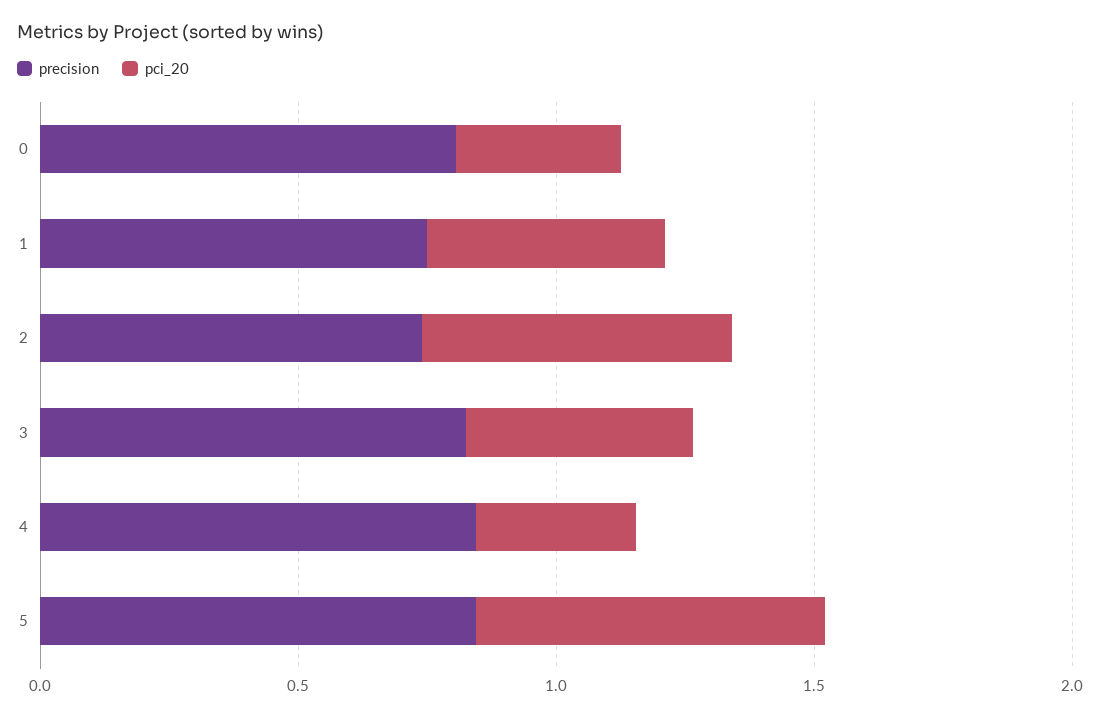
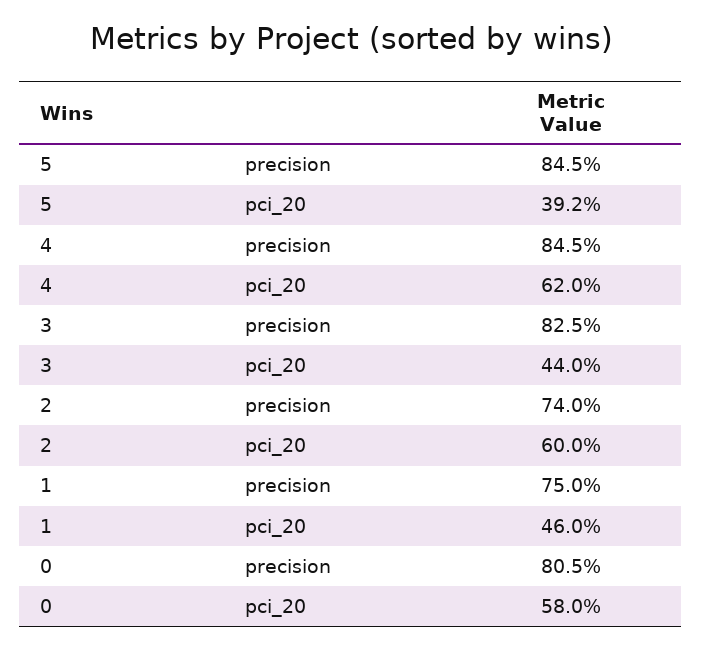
  {
    "precision": {
      "0": 0.805,
      "1": 0.75,
      "2": 0.74,
      "3": 0.825,
      "4": 0.845,
      "5": 0.845
    },
    "pci_20": {
-     "0": 0.3,
+     "0": 0.58,
      "1": 0.46,
      "2": 0.6,
      "3": 0.44,
-     "4": 0.3,
+     "4": 0.62,
-     "5": 0.7
+     "5": 0.392
    }
  }

